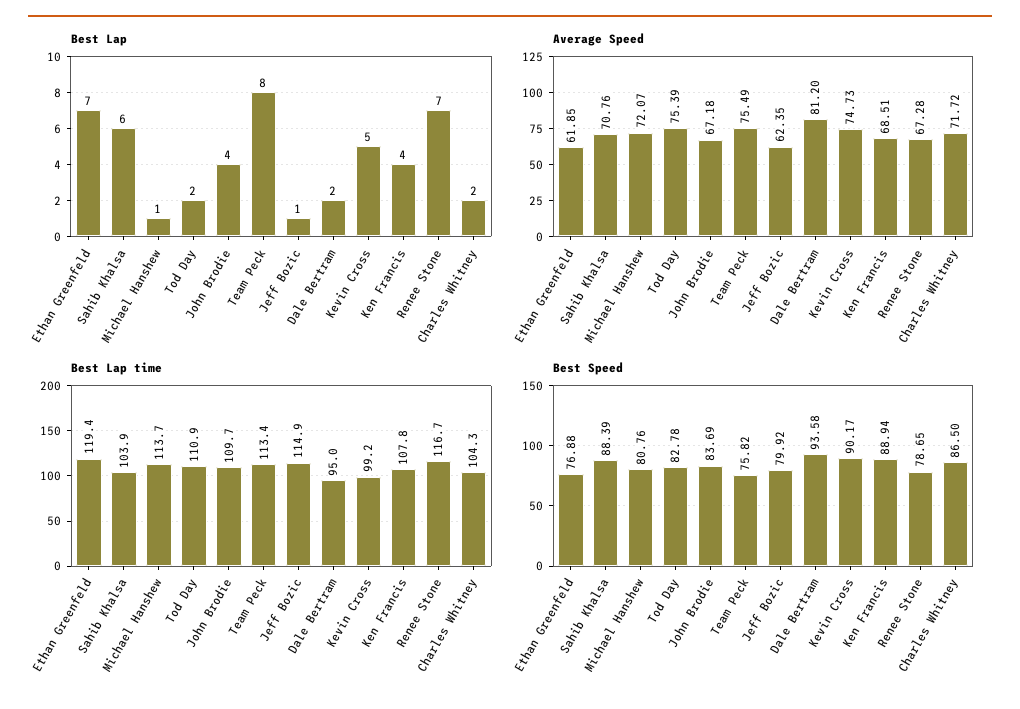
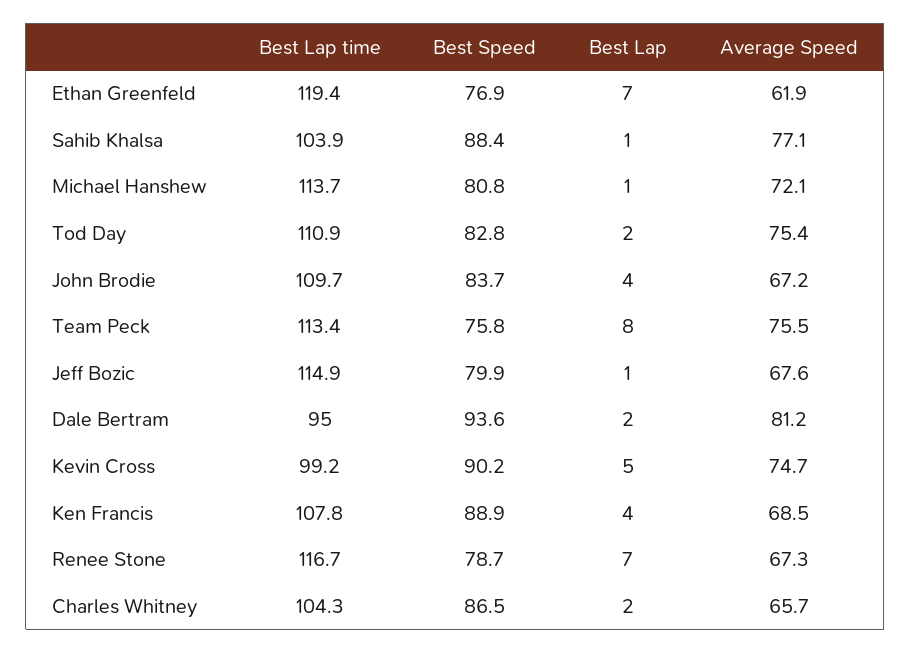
  {
    "Best Lap": {
      "Ethan Greenfeld": 7,
-     "Sahib Khalsa": 6,
+     "Sahib Khalsa": 1,
      "Michael Hanshew": 1,
      "Tod Day": 2,
      "John Brodie": 4,
      "Team Peck": 8,
      "Jeff Bozic": 1,
      "Dale Bertram": 2,
      "Kevin Cross": 5,
      "Ken Francis": 4,
      "Renee Stone": 7,
      "Charles Whitney": 2
    },
    "Average Speed": {
      "Ethan Greenfeld": 61.85,
-     "Sahib Khalsa": 70.76,
+     "Sahib Khalsa": 77.1,
      "Michael Hanshew": 72.07,
      "Tod Day": 75.39,
      "John Brodie": 67.18,
      "Team Peck": 75.49,
-     "Jeff Bozic": 62.35,
+     "Jeff Bozic": 67.6,
      "Dale Bertram": 81.2,
      "Kevin Cross": 74.73,
      "Ken Francis": 68.51,
      "Renee Stone": 67.28,
-     "Charles Whitney": 71.72
+     "Charles Whitney": 65.7
    },
    "Best Lap time": {
      "Ethan Greenfeld": 119.4,
      "Sahib Khalsa": 103.9,
      "Michael Hanshew": 113.7,
      "Tod Day": 110.9,
      "John Brodie": 109.7,
      "Team Peck": 113.4,
      "Jeff Bozic": 114.9,
      "Dale Bertram": 95,
      "Kevin Cross": 99.2,
      "Ken Francis": 107.8,
      "Renee Stone": 116.7,
      "Charles Whitney": 104.3
    },
    "Best Speed": {
      "Ethan Greenfeld": 76.88,
      "Sahib Khalsa": 88.39,
      "Michael Hanshew": 80.76,
      "Tod Day": 82.78,
      "John Brodie": 83.69,
      "Team Peck": 75.82,
      "Jeff Bozic": 79.92,
      "Dale Bertram": 93.58,
      "Kevin Cross": 90.17,
      "Ken Francis": 88.94,
      "Renee Stone": 78.65,
      "Charles Whitney": 86.5
    }
  }

